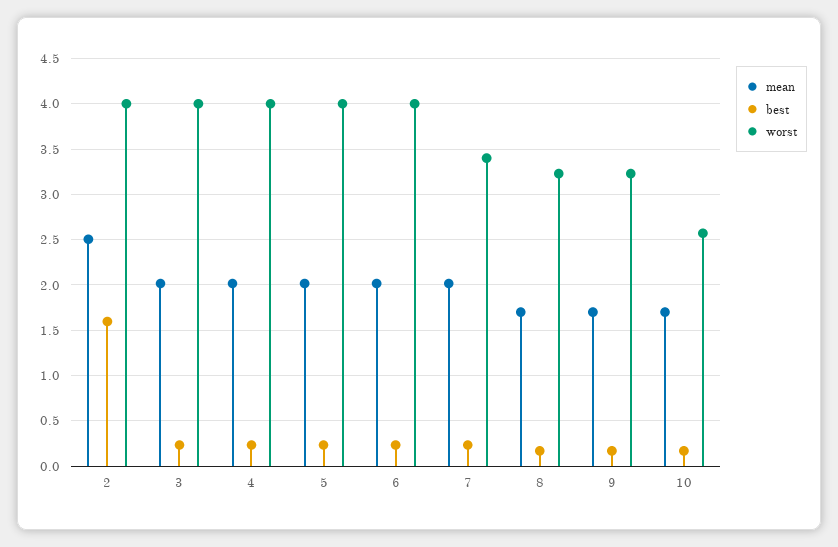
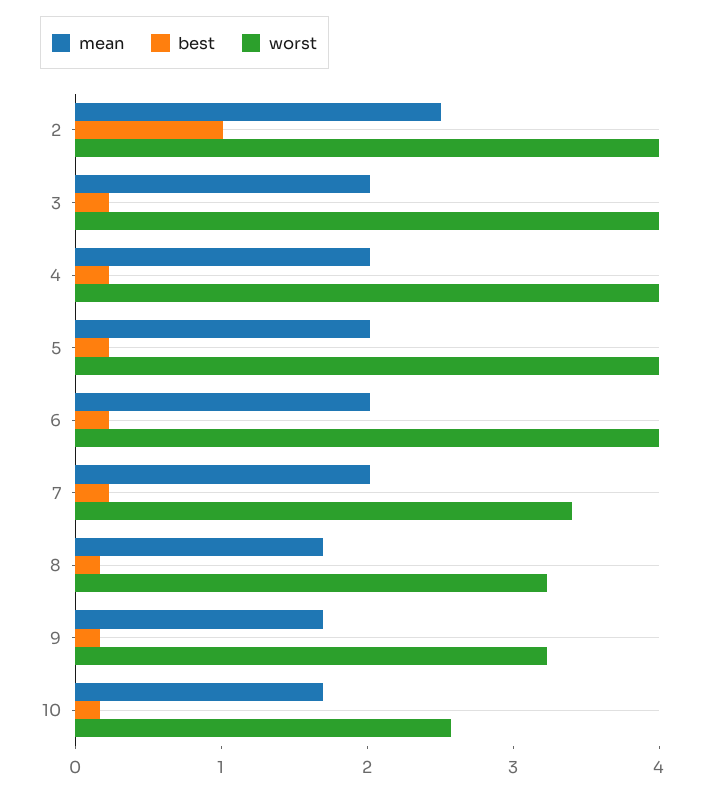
  {
    "mean": {
      "2": 2.5,
      "3": 2,
      "4": 2,
      "5": 2,
      "6": 2,
      "7": 2,
      "8": 1.7,
      "9": 1.7,
      "10": 1.7
    },
    "best": {
-     "2": 1.6,
+     "2": 1,
      "3": 0.2,
      "4": 0.2,
      "5": 0.2,
      "6": 0.2,
      "7": 0.2,
      "8": 0.2,
      "9": 0.2,
      "10": 0.2
    },
    "worst": {
      "2": 4,
      "3": 4,
      "4": 4,
      "5": 4,
      "6": 4,
      "7": 3.4,
      "8": 3.2,
      "9": 3.2,
      "10": 2.6
    }
  }

